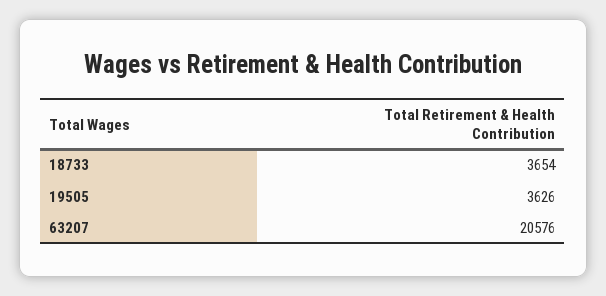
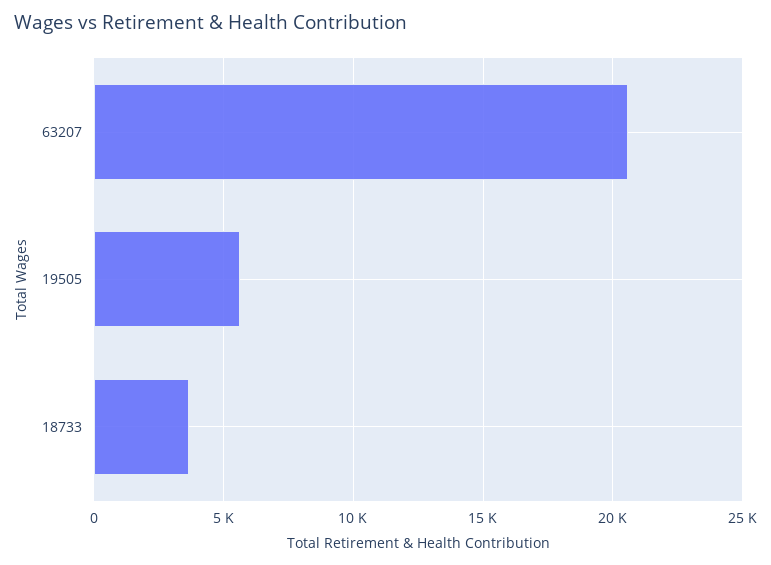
  {
    "18733": 3654,
-   "19505": 3626,
+   "19505": 5500,
    "63207": 20576
  }

